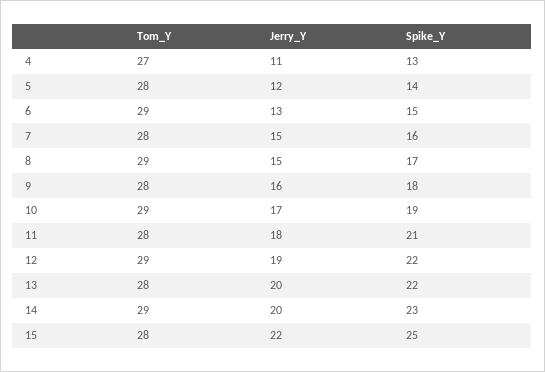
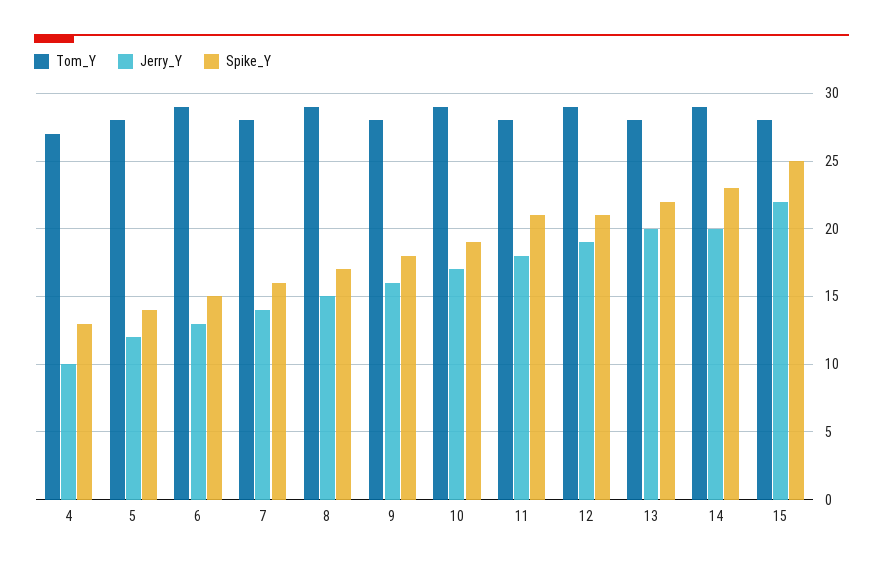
  {
    "Tom_Y": {
      "4": 27,
      "5": 28,
      "6": 29,
      "7": 28,
      "8": 29,
      "9": 28,
      "10": 29,
      "11": 28,
      "12": 29,
      "13": 28,
      "14": 29,
      "15": 28
    },
    "Jerry_Y": {
-     "4": 11,
+     "4": 10,
      "5": 12,
      "6": 13,
-     "7": 15,
+     "7": 14,
      "8": 15,
      "9": 16,
      "10": 17,
      "11": 18,
      "12": 19,
      "13": 20,
      "14": 20,
      "15": 22
    },
    "Spike_Y": {
      "4": 13,
      "5": 14,
      "6": 15,
      "7": 16,
      "8": 17,
      "9": 18,
      "10": 19,
      "11": 21,
-     "12": 22,
+     "12": 21,
      "13": 22,
      "14": 23,
      "15": 25
    }
  }

